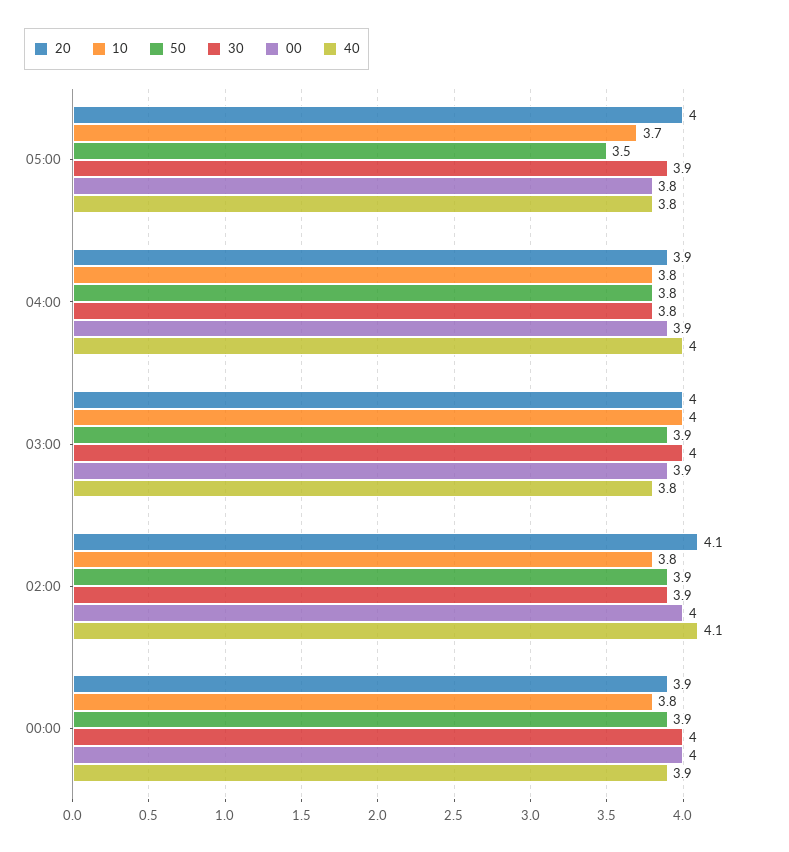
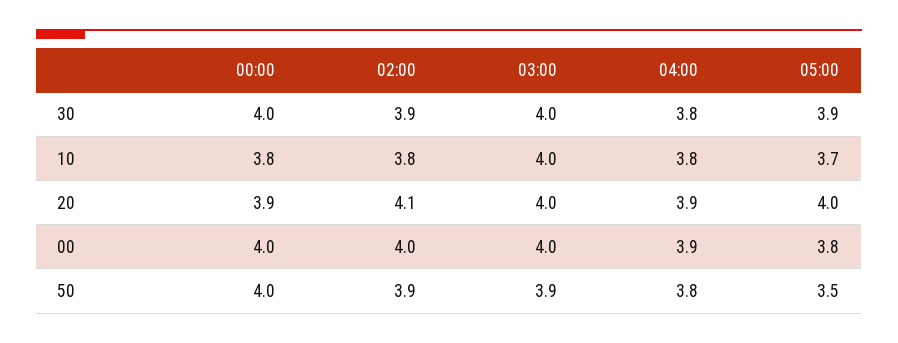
  {
    "20": {
      "05:00": 4,
      "04:00": 3.9,
      "03:00": 4,
      "02:00": 4.1,
      "00:00": 3.9
    },
    "10": {
      "05:00": 3.7,
      "04:00": 3.8,
      "03:00": 4,
      "02:00": 3.8,
      "00:00": 3.8
    },
    "50": {
      "05:00": 3.5,
      "04:00": 3.8,
      "03:00": 3.9,
      "02:00": 3.9,
-     "00:00": 3.9
+     "00:00": 4
    },
    "30": {
      "05:00": 3.9,
      "04:00": 3.8,
      "03:00": 4,
      "02:00": 3.9,
      "00:00": 4
    },
    "00": {
      "05:00": 3.8,
      "04:00": 3.9,
-     "03:00": 3.9,
+     "03:00": 4,
      "02:00": 4,
      "00:00": 4
-   },
+   }
-   "40": {
-     "05:00": 3.8,
-     "04:00": 4,
-     "03:00": 3.8,
-     "02:00": 4.1,
-     "00:00": 3.9
-   }
  }

